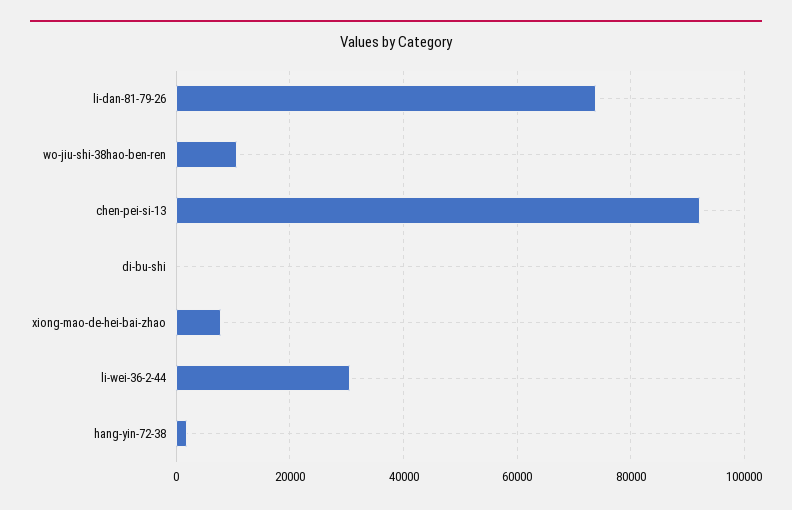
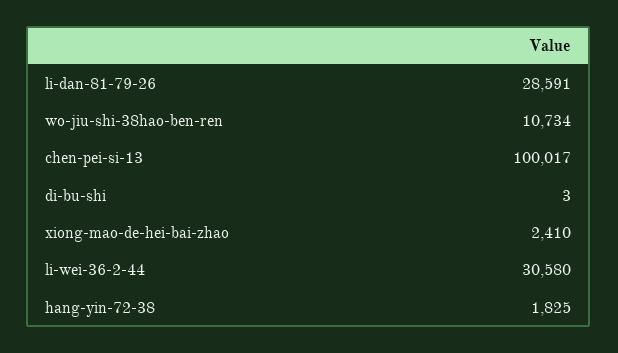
  {
-   "li-dan-81-79-26": 74000,
+   "li-dan-81-79-26": 28591,
    "wo-jiu-shi-38hao-ben-ren": 10734,
-   "chen-pei-si-13": 92000,
+   "chen-pei-si-13": 100017,
    "di-bu-shi": 3,
-   "xiong-mao-de-hei-bai-zhao": 8000,
+   "xiong-mao-de-hei-bai-zhao": 2410,
    "li-wei-36-2-44": 30580,
    "hang-yin-72-38": 1825
  }

